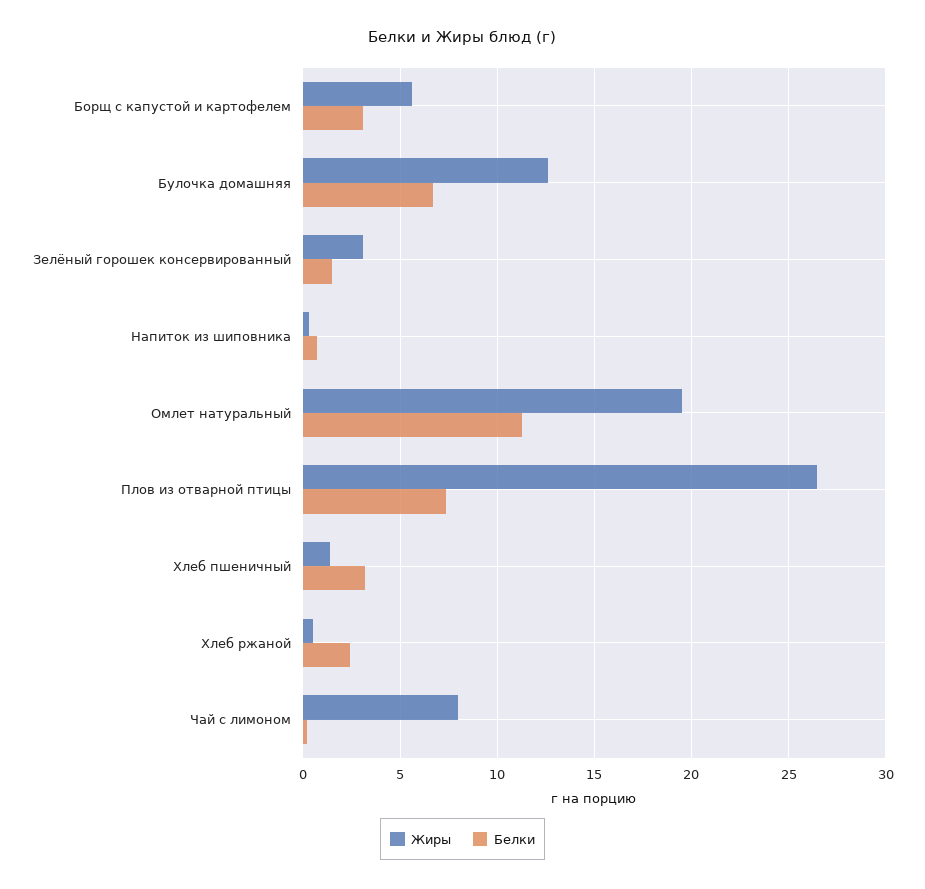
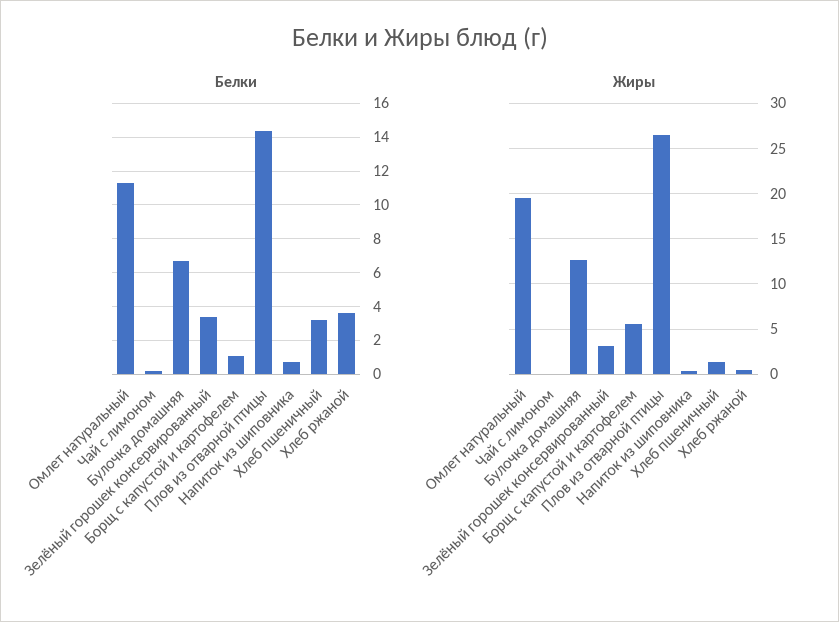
  {
    "Жиры": {
      "Борщ с капустой и картофелем": 5.5,
      "Булочка домашняя": 12.5,
      "Зелёный горошек консервированный": 3,
      "Напиток из шиповника": 0.5,
      "Омлет натуральный": 19.5,
      "Плов из отварной птицы": 26.5,
      "Хлеб пшеничный": 1.5,
      "Хлеб ржаной": 0.5,
-     "Чай с лимоном": 8
+     "Чай с лимоном": 0
    },
    "Белки": {
-     "Борщ с капустой и картофелем": 3,
+     "Борщ с капустой и картофелем": 1,
      "Булочка домашняя": 6.5,
-     "Зелёный горошек консервированный": 1.5,
+     "Зелёный горошек консервированный": 3.5,
      "Напиток из шиповника": 0.5,
      "Омлет натуральный": 11.5,
-     "Плов из отварной птицы": 7.5,
+     "Плов из отварной птицы": 14.5,
      "Хлеб пшеничный": 3,
-     "Хлеб ржаной": 2.5,
+     "Хлеб ржаной": 3.5,
      "Чай с лимоном": 0
    }
  }

